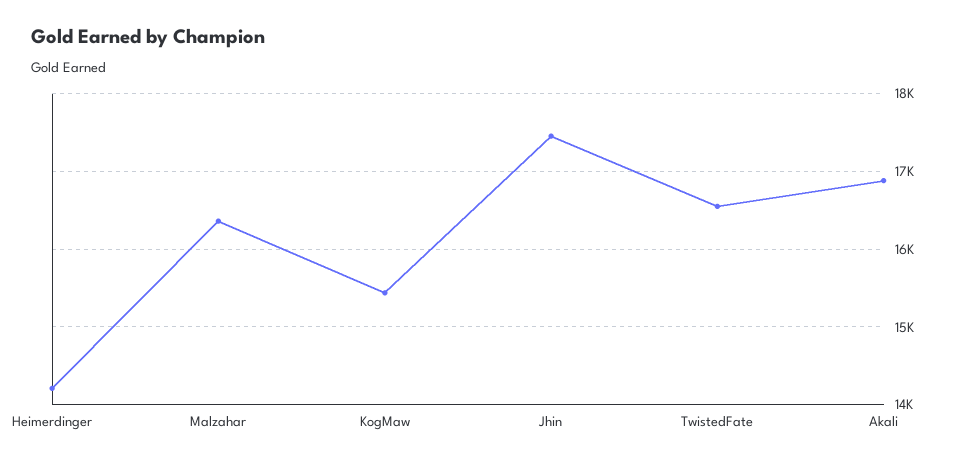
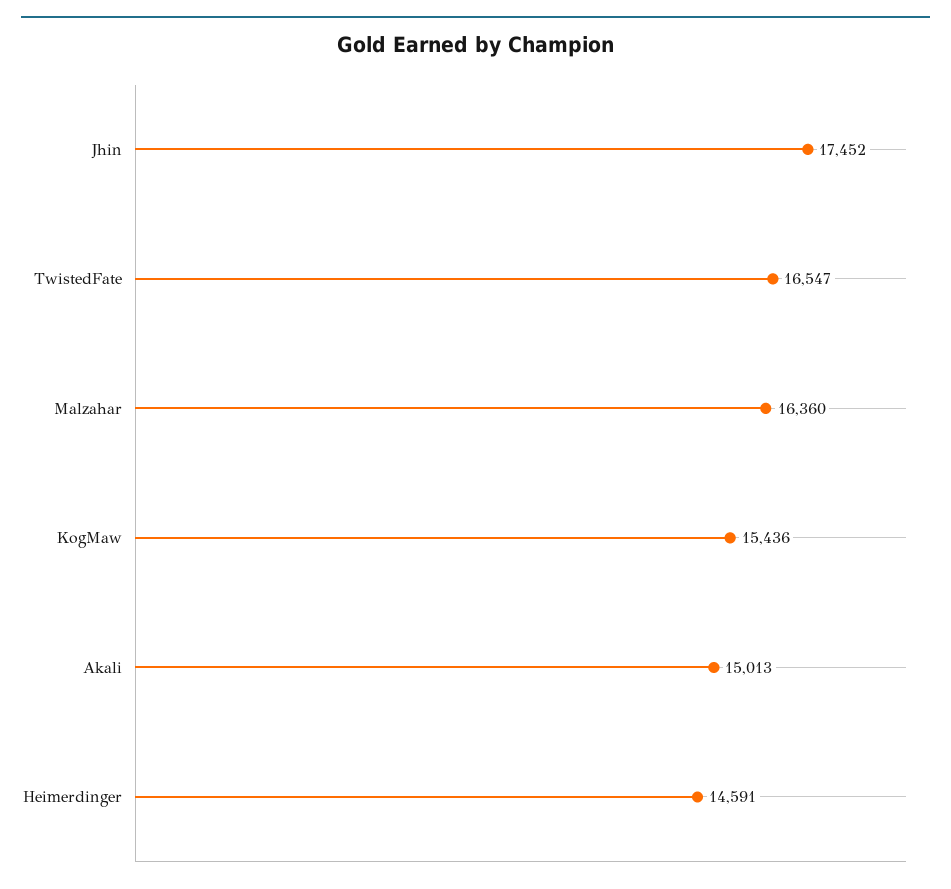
  {
-   "Heimerdinger": 14200,
+   "Heimerdinger": 14591,
    "Malzahar": 16360,
    "KogMaw": 15436,
    "Jhin": 17452,
    "TwistedFate": 16547,
-   "Akali": 16900
+   "Akali": 15013
  }

